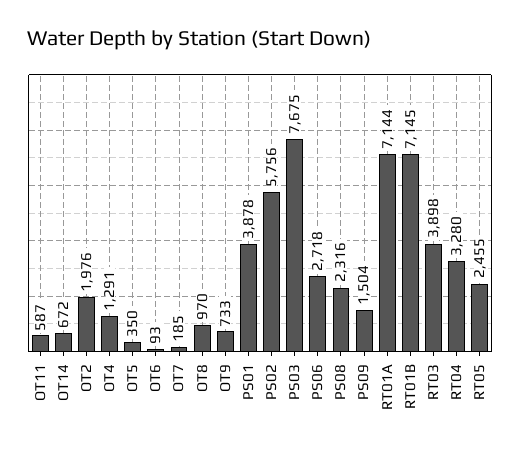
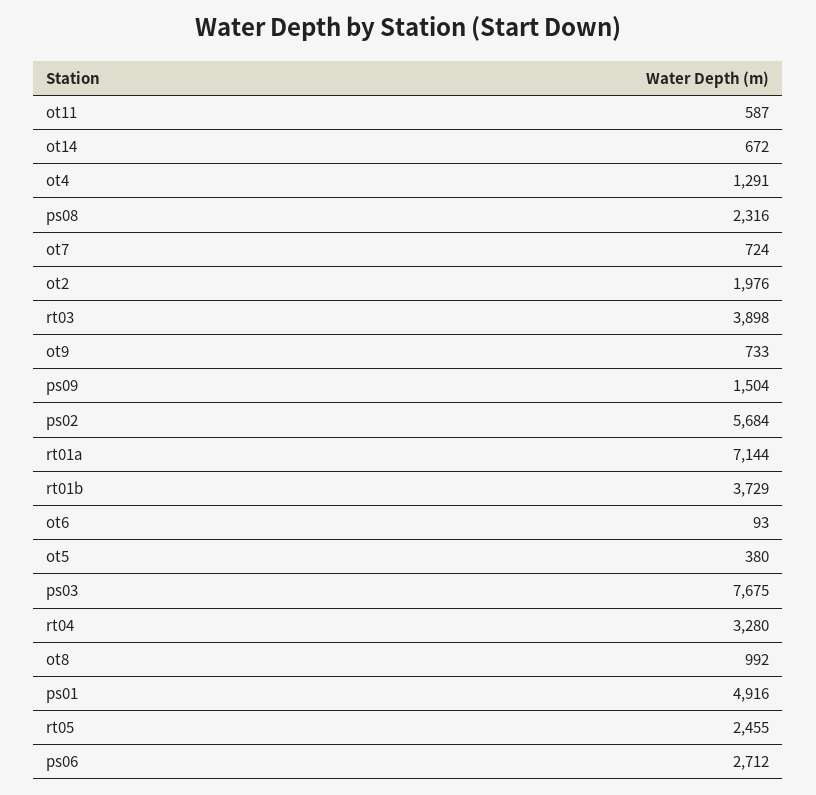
  {
    "OT11": 587,
    "OT14": 672,
    "OT2": 1976,
    "OT4": 1291,
-   "OT5": 350,
+   "OT5": 380,
    "OT6": 93,
-   "OT7": 185,
+   "OT7": 724,
-   "OT8": 970,
+   "OT8": 992,
    "OT9": 733,
-   "PS01": 3878,
+   "PS01": 4916,
-   "PS02": 5756,
+   "PS02": 5684,
    "PS03": 7675,
-   "PS06": 2718,
+   "PS06": 2712,
    "PS08": 2316,
    "PS09": 1504,
    "RT01A": 7144,
-   "RT01B": 7145,
+   "RT01B": 3729,
    "RT03": 3898,
    "RT04": 3280,
    "RT05": 2455
  }

